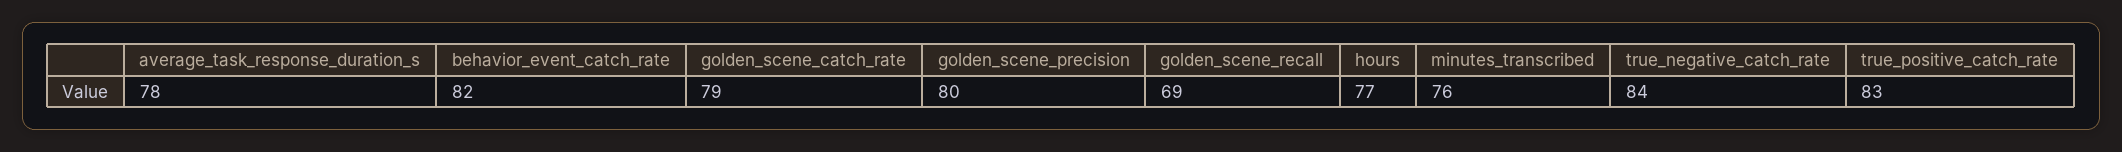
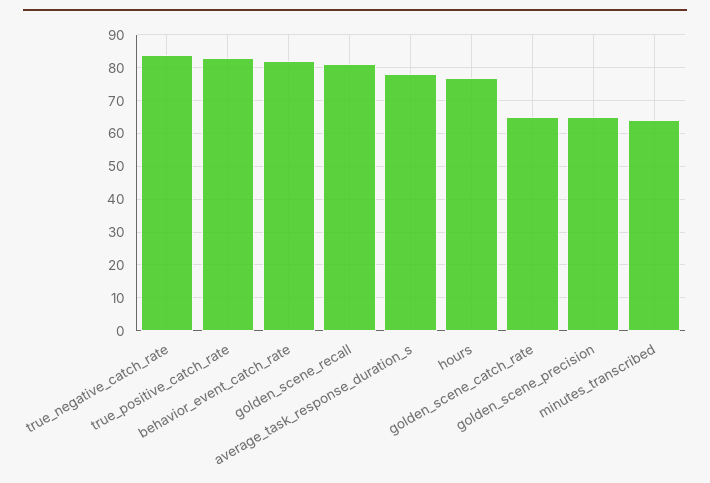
  {
    "average_task_response_duration_s": 78,
    "behavior_event_catch_rate": 82,
-   "golden_scene_catch_rate": 79,
+   "golden_scene_catch_rate": 65,
-   "golden_scene_precision": 80,
+   "golden_scene_precision": 65,
-   "golden_scene_recall": 69,
+   "golden_scene_recall": 80,
    "hours": 77,
-   "minutes_transcribed": 76,
+   "minutes_transcribed": 65,
    "true_negative_catch_rate": 84,
    "true_positive_catch_rate": 83
  }

